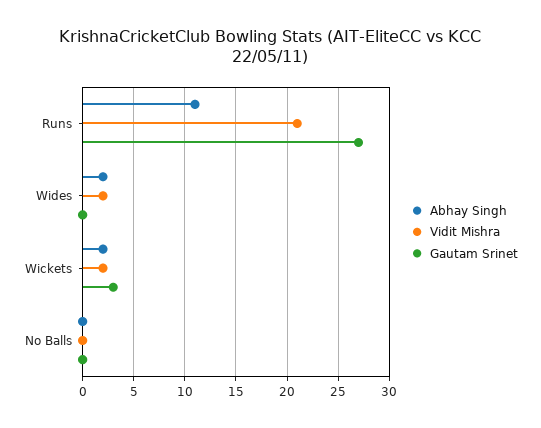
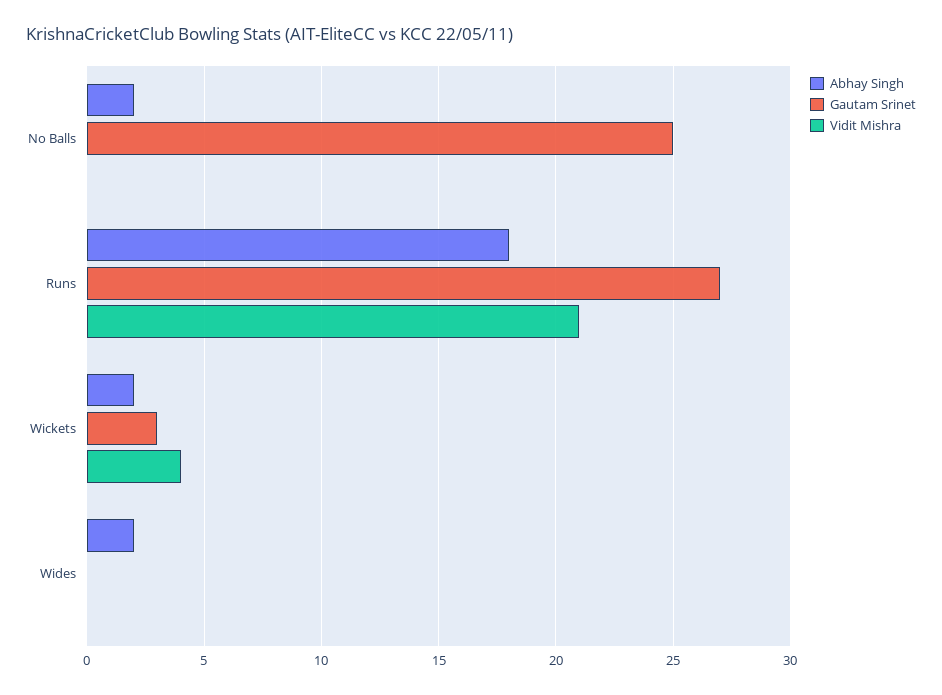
  {
    "Abhay Singh": {
-     "Runs": 11,
+     "Runs": 18,
      "Wides": 2,
      "Wickets": 2,
-     "No Balls": 0
+     "No Balls": 2
    },
    "Vidit Mishra": {
      "Runs": 21,
-     "Wides": 2,
+     "Wides": 0,
-     "Wickets": 2,
+     "Wickets": 4,
      "No Balls": 0
    },
    "Gautam Srinet": {
      "Runs": 27,
      "Wides": 0,
      "Wickets": 3,
-     "No Balls": 0
+     "No Balls": 25
    }
  }

